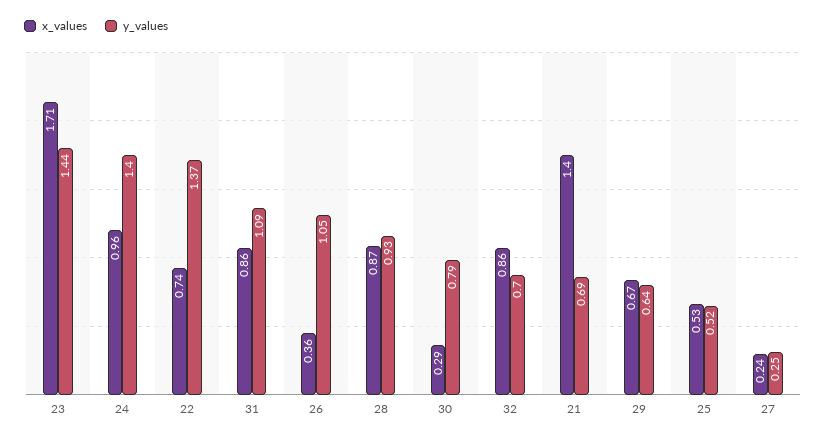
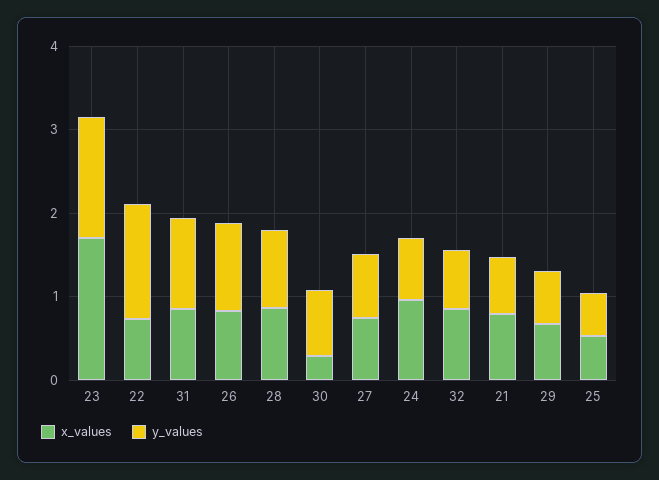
  {
    "x_values": {
      "23": 1.71,
      "24": 0.96,
      "22": 0.74,
      "31": 0.86,
-     "26": 0.36,
+     "26": 0.8,
      "28": 0.87,
      "30": 0.29,
      "32": 0.86,
-     "21": 1.4,
+     "21": 0.8,
      "29": 0.67,
      "25": 0.53,
-     "27": 0.24
+     "27": 0.8
    },
    "y_values": {
      "23": 1.44,
-     "24": 1.4,
+     "24": 0.8,
      "22": 1.37,
      "31": 1.09,
      "26": 1.05,
      "28": 0.93,
      "30": 0.79,
      "32": 0.7,
      "21": 0.69,
      "29": 0.64,
      "25": 0.52,
-     "27": 0.25
+     "27": 0.8
    }
  }

